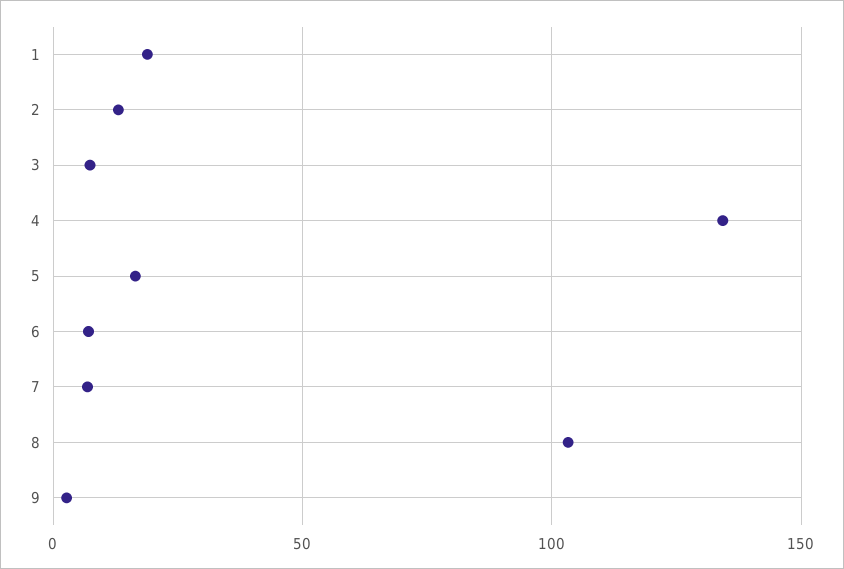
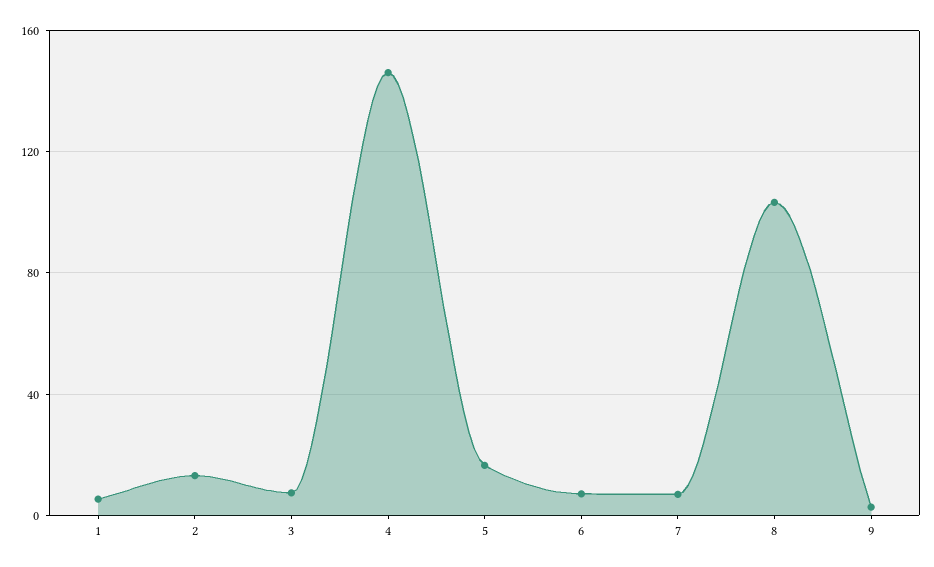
  {
-   "1": 20,
+   "1": 5,
    "2": 15,
    "3": 5,
-   "4": 135,
+   "4": 145,
    "5": 15,
    "6": 5,
    "7": 5,
    "8": 105,
    "9": 5
  }

